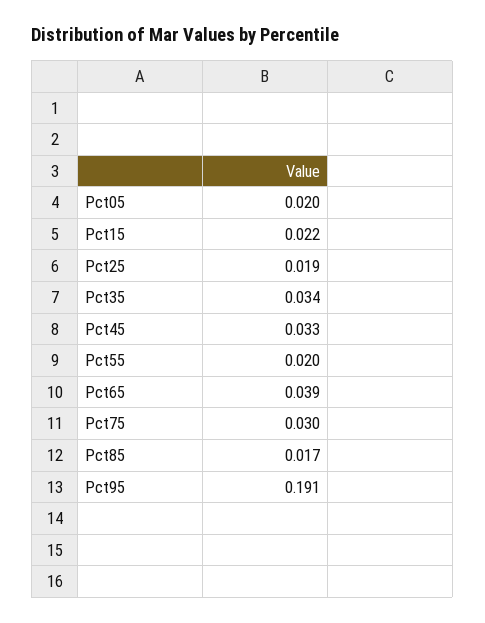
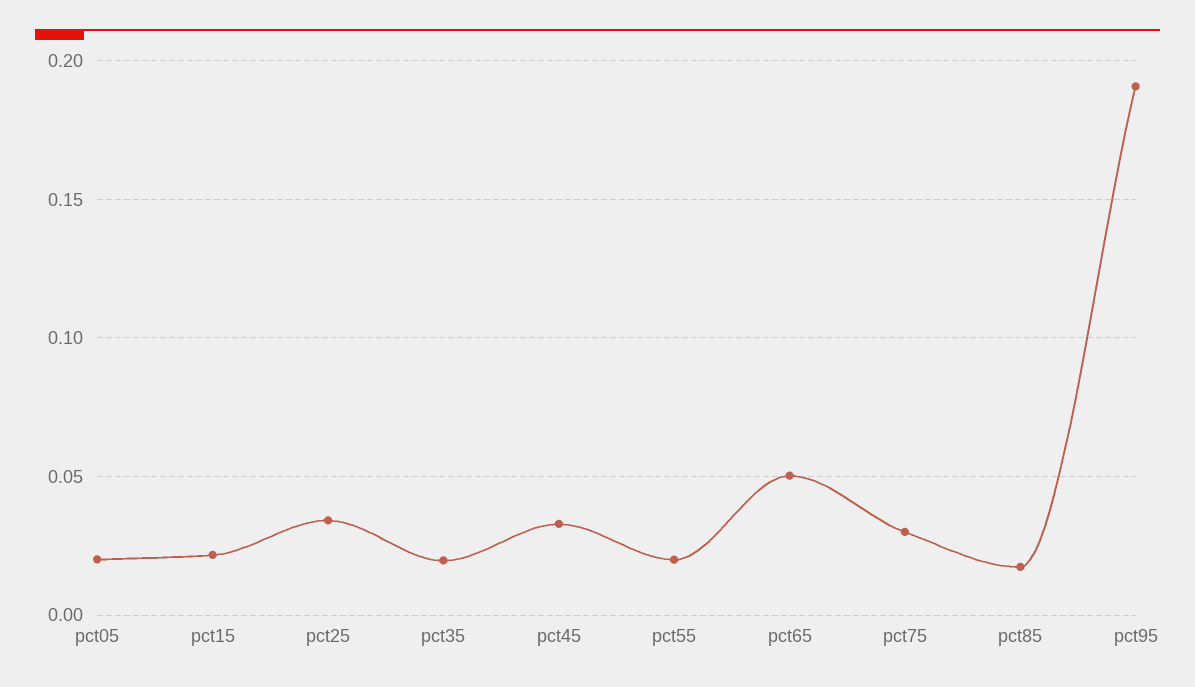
  {
    "Pct05": 0.02,
    "Pct15": 0.022,
-   "Pct25": 0.019,
+   "Pct25": 0.035,
-   "Pct35": 0.034,
+   "Pct35": 0.02,
    "Pct45": 0.033,
    "Pct55": 0.02,
-   "Pct65": 0.039,
+   "Pct65": 0.05,
    "Pct75": 0.03,
    "Pct85": 0.017,
    "Pct95": 0.191
  }

